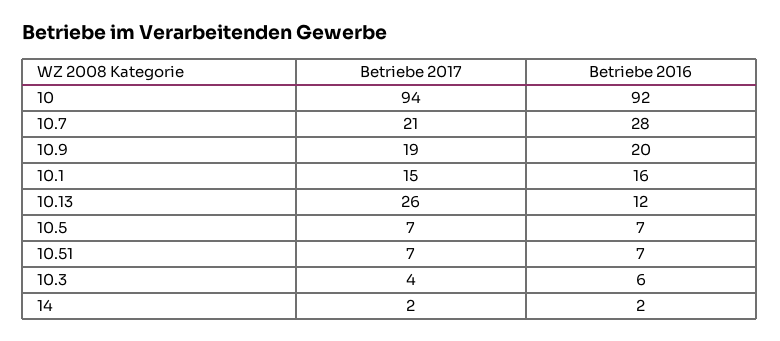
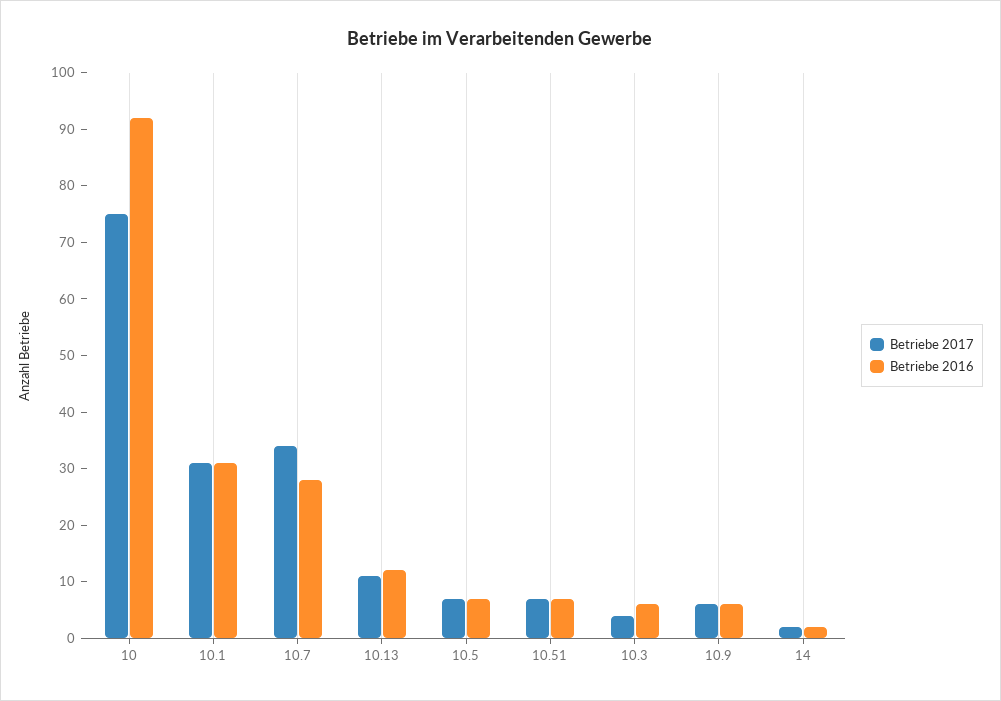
  {
    "Betriebe 2017": {
-     "10": 94,
+     "10": 75,
-     "10.7": 21,
+     "10.7": 35,
-     "10.9": 19,
+     "10.9": 5,
-     "10.1": 15,
+     "10.1": 30,
-     "10.13": 26,
+     "10.13": 10,
      "10.5": 7,
      "10.51": 7,
      "10.3": 4,
      "14": 2
    },
    "Betriebe 2016": {
      "10": 92,
      "10.7": 28,
-     "10.9": 20,
+     "10.9": 5,
-     "10.1": 16,
+     "10.1": 30,
      "10.13": 12,
      "10.5": 7,
      "10.51": 7,
      "10.3": 6,
      "14": 2
    }
  }

